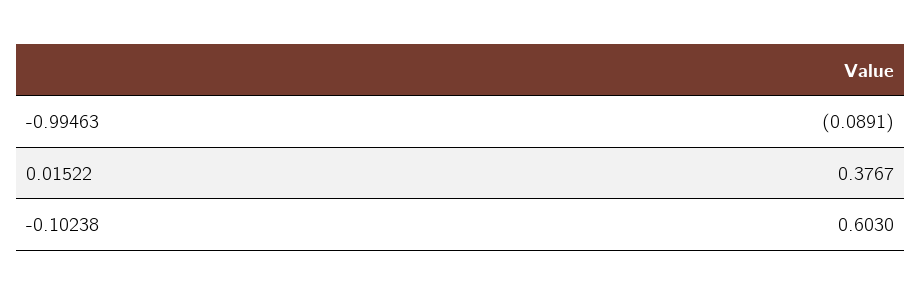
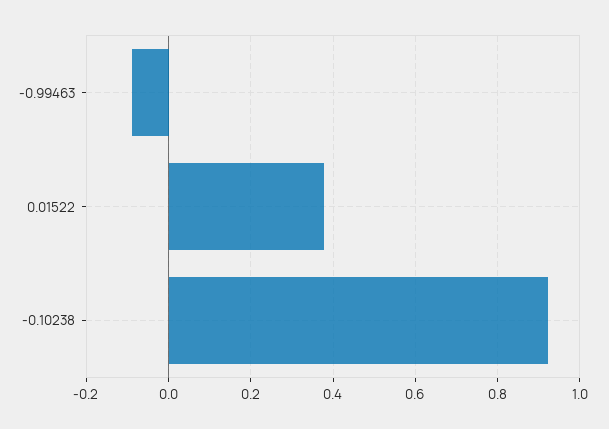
  {
    "-0.99463": -0.0891,
    "0.01522": 0.3767,
-   "-0.10238": 0.603
+   "-0.10238": 0.92
  }

